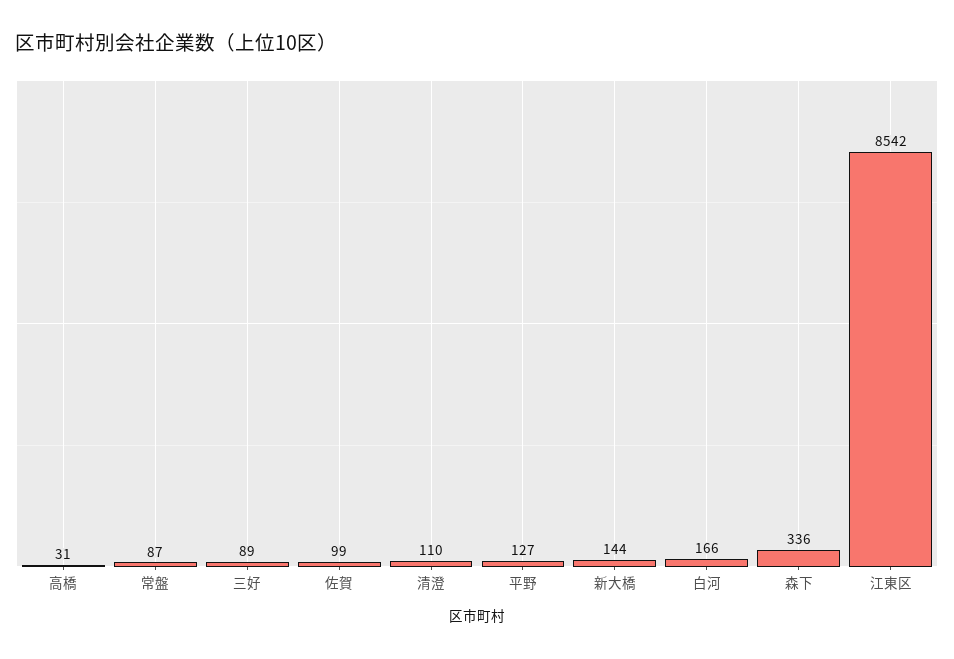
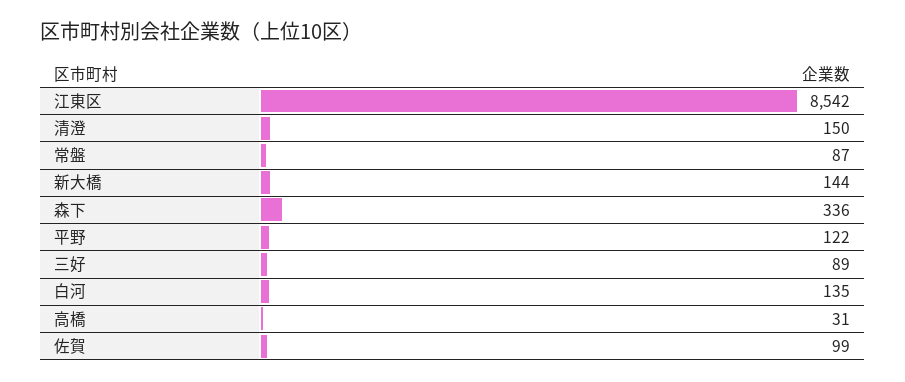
  {
    "高橋": 31,
    "常盤": 87,
    "三好": 89,
    "佐賀": 99,
-   "清澄": 110,
+   "清澄": 150,
-   "平野": 127,
+   "平野": 122,
    "新大橋": 144,
-   "白河": 166,
+   "白河": 135,
    "森下": 336,
    "江東区": 8542
  }

